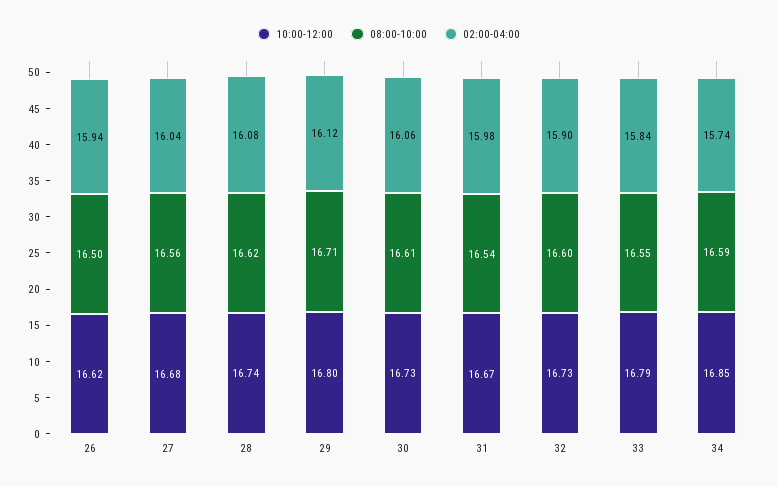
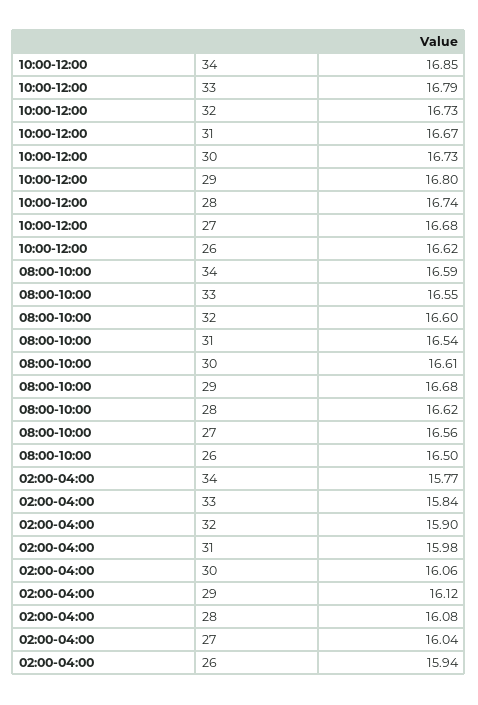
  {
    "10:00-12:00": {
      "26": 16.62,
      "27": 16.68,
      "28": 16.74,
      "29": 16.8,
      "30": 16.73,
      "31": 16.67,
      "32": 16.73,
      "33": 16.79,
      "34": 16.85
    },
    "08:00-10:00": {
      "26": 16.5,
      "27": 16.56,
      "28": 16.62,
-     "29": 16.71,
+     "29": 16.68,
      "30": 16.61,
      "31": 16.54,
      "32": 16.6,
      "33": 16.55,
      "34": 16.59
    },
    "02:00-04:00": {
      "26": 15.94,
      "27": 16.04,
      "28": 16.08,
      "29": 16.12,
      "30": 16.06,
      "31": 15.98,
      "32": 15.9,
      "33": 15.84,
-     "34": 15.74
+     "34": 15.77
    }
  }

